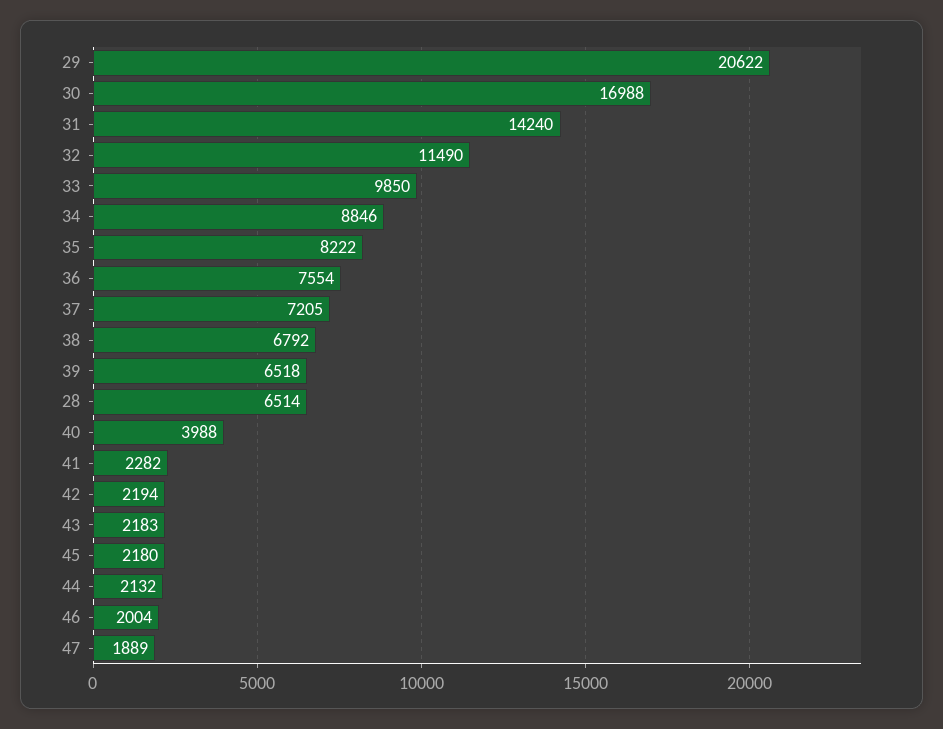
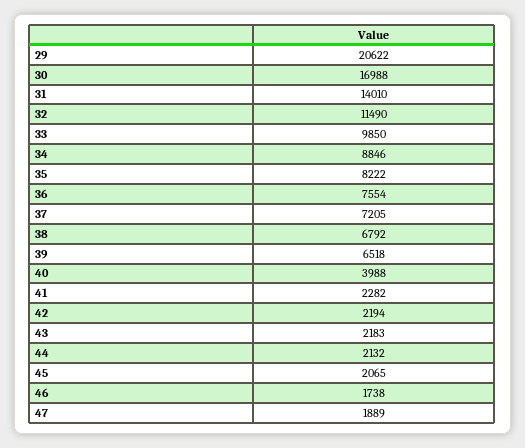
  {
    "29": 20622,
    "30": 16988,
-   "31": 14240,
+   "31": 14010,
    "32": 11490,
    "33": 9850,
    "34": 8846,
    "35": 8222,
    "36": 7554,
    "37": 7205,
    "38": 6792,
    "39": 6518,
-   "28": 6514,
    "40": 3988,
    "41": 2282,
    "42": 2194,
    "43": 2183,
-   "45": 2180,
+   "45": 2065,
    "44": 2132,
-   "46": 2004,
+   "46": 1738,
    "47": 1889
  }

